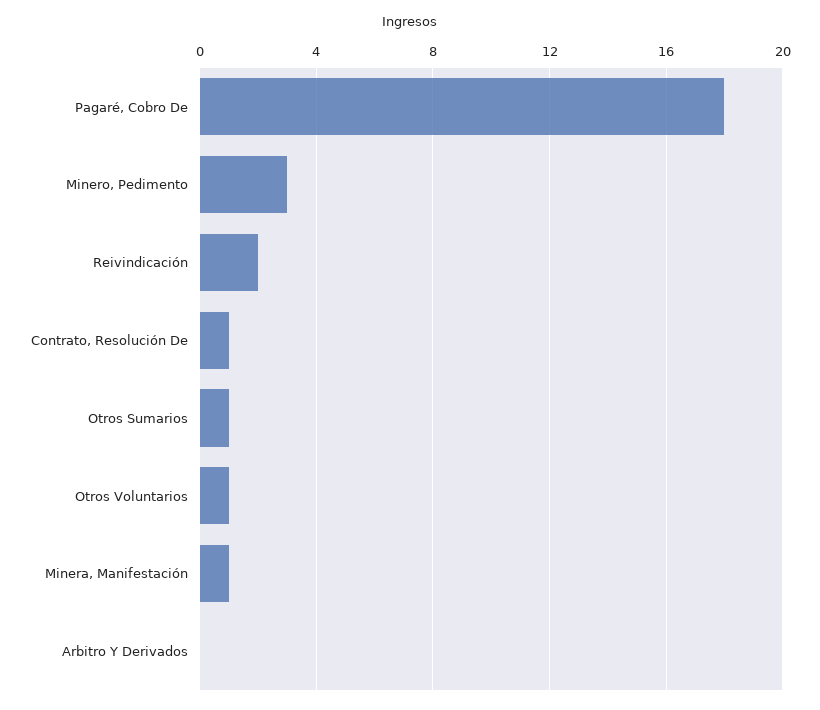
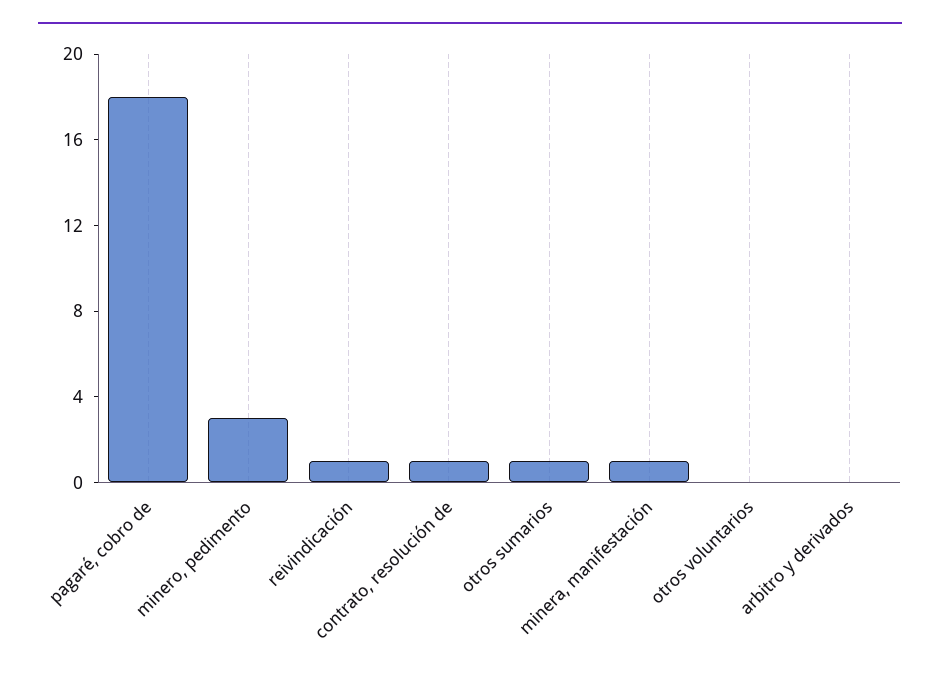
  {
    "Pagaré, Cobro De": 18,
    "Minero, Pedimento": 3,
-   "Reivindicación": 2,
+   "Reivindicación": 1,
    "Contrato, Resolución De": 1,
    "Otros Sumarios": 1,
-   "Otros Voluntarios": 1,
+   "Otros Voluntarios": 0,
    "Minera, Manifestación": 1,
    "Arbitro Y Derivados": 0
  }

